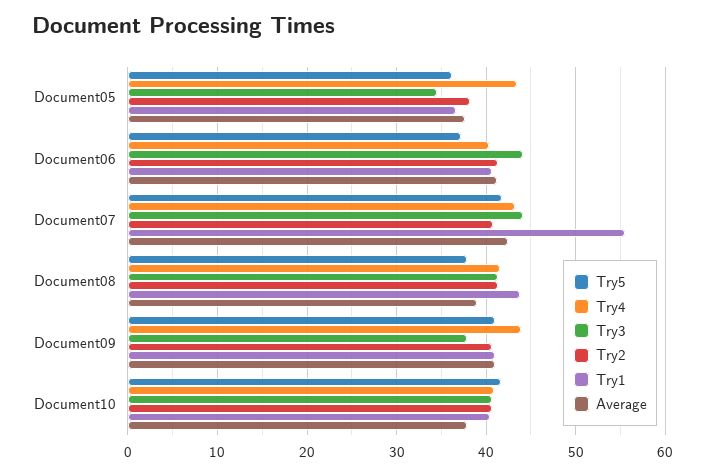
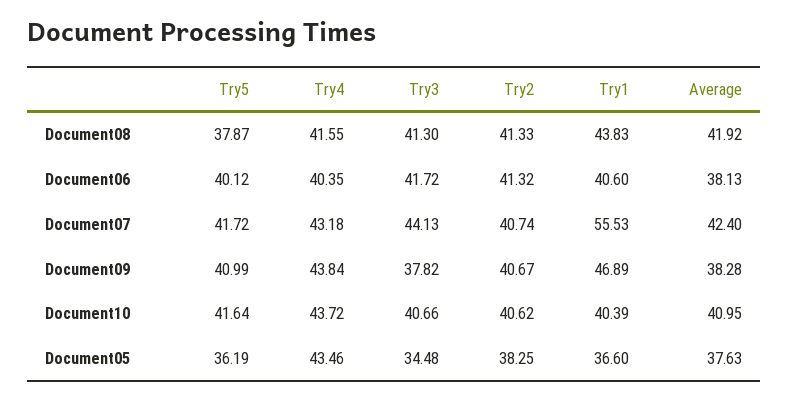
  {
    "Try5": {
      "Document05": 36.19,
-     "Document06": 37,
+     "Document06": 40.12,
      "Document07": 41.72,
      "Document08": 37.87,
      "Document09": 40.99,
      "Document10": 41.64
    },
    "Try4": {
      "Document05": 43.46,
      "Document06": 40.35,
      "Document07": 43.18,
      "Document08": 41.55,
      "Document09": 43.84,
-     "Document10": 41
+     "Document10": 43.72
    },
    "Try3": {
      "Document05": 34.48,
-     "Document06": 44,
+     "Document06": 41.72,
      "Document07": 44.13,
      "Document08": 41.3,
      "Document09": 37.82,
      "Document10": 40.66
    },
    "Try2": {
      "Document05": 38.25,
      "Document06": 41.32,
      "Document07": 40.74,
      "Document08": 41.33,
      "Document09": 40.67,
      "Document10": 40.62
    },
    "Try1": {
      "Document05": 36.6,
      "Document06": 40.6,
      "Document07": 55.53,
      "Document08": 43.83,
-     "Document09": 41,
+     "Document09": 46.89,
      "Document10": 40.39
    },
    "Average": {
      "Document05": 37.63,
-     "Document06": 41,
+     "Document06": 38.13,
      "Document07": 42.4,
-     "Document08": 39,
+     "Document08": 41.92,
-     "Document09": 41,
+     "Document09": 38.28,
-     "Document10": 38
+     "Document10": 40.95
    }
  }

